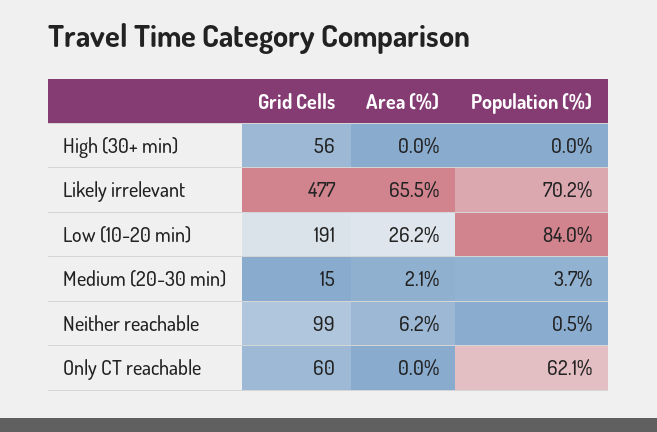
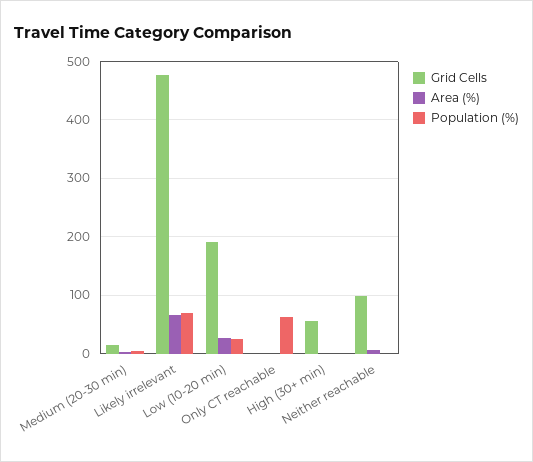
  {
    "Grid Cells": {
      "High (30+ min)": 56,
      "Likely irrelevant": 477,
      "Low (10-20 min)": 191,
      "Medium (20-30 min)": 15,
      "Neither reachable": 99,
-     "Only CT reachable": 60
+     "Only CT reachable": 0
    },
    "Area (%)": {
      "High (30+ min)": 0,
      "Likely irrelevant": 65.5,
      "Low (10-20 min)": 26.2,
      "Medium (20-30 min)": 2.1,
      "Neither reachable": 6.2,
      "Only CT reachable": 0
    },
    "Population (%)": {
      "High (30+ min)": 0,
      "Likely irrelevant": 70.2,
-     "Low (10-20 min)": 84,
+     "Low (10-20 min)": 20,
      "Medium (20-30 min)": 3.7,
      "Neither reachable": 0.5,
      "Only CT reachable": 62.1
    }
  }

